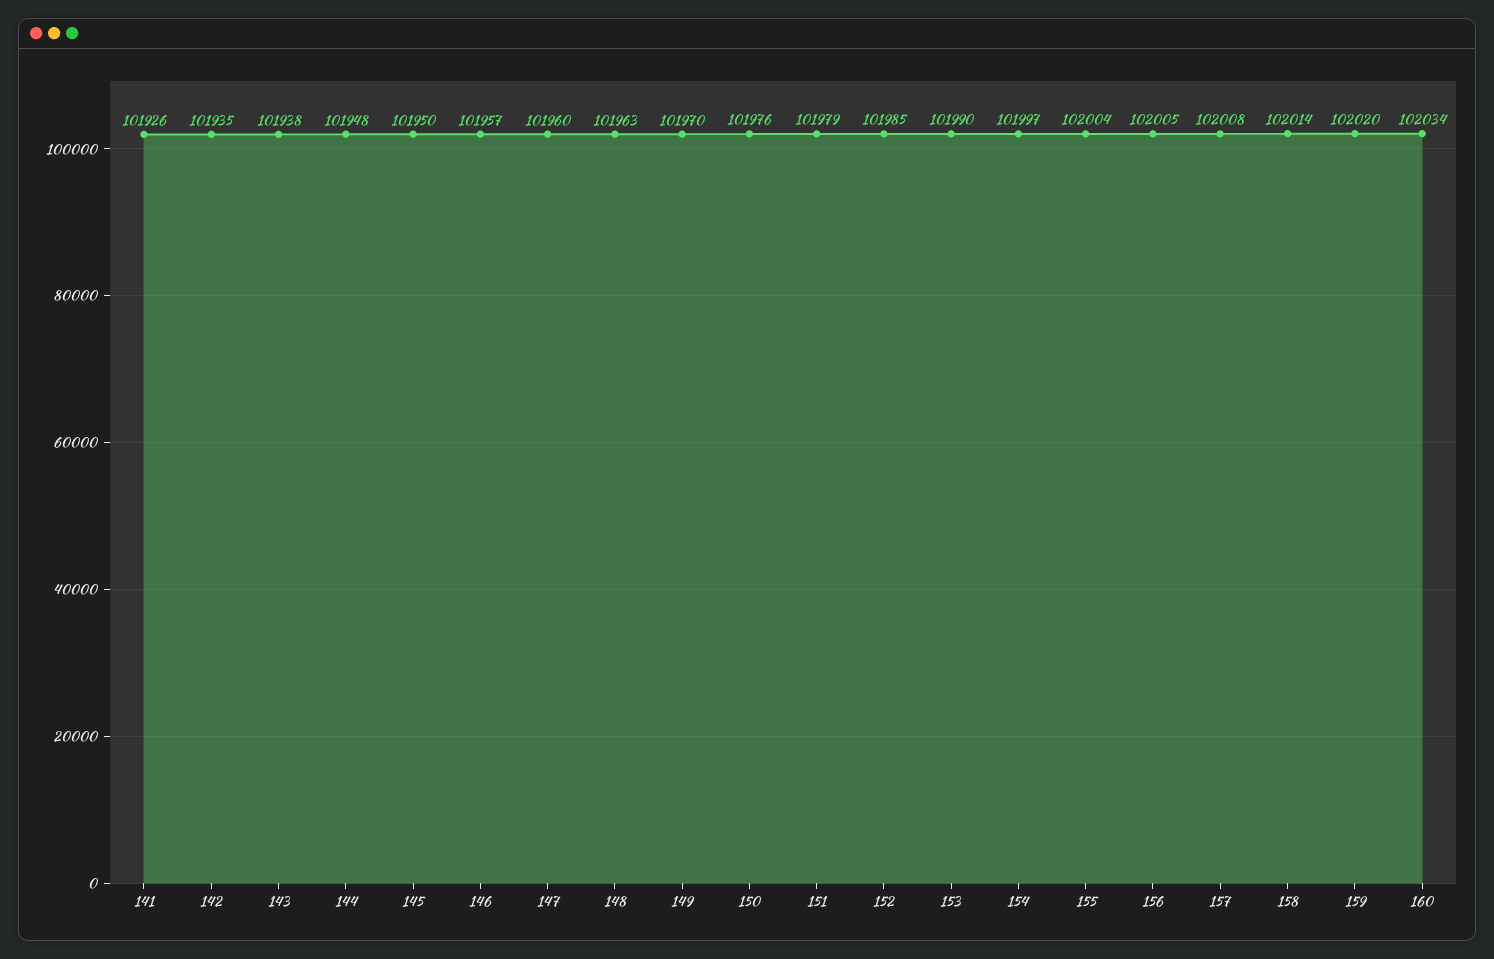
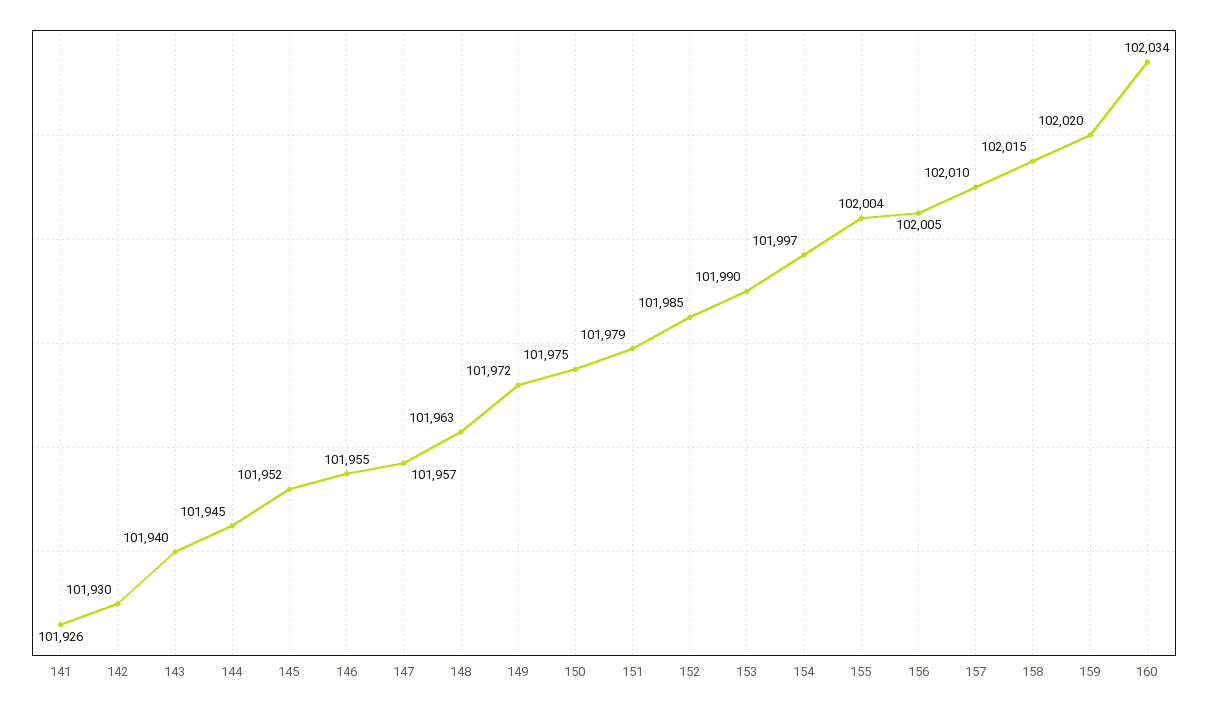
  {
    "141": 101926,
-   "142": 101935,
+   "142": 101930,
-   "143": 101938,
+   "143": 101940,
-   "144": 101948,
+   "144": 101945,
-   "145": 101950,
+   "145": 101952,
-   "146": 101957,
+   "146": 101955,
-   "147": 101960,
+   "147": 101957,
    "148": 101963,
-   "149": 101970,
+   "149": 101972,
-   "150": 101976,
+   "150": 101975,
    "151": 101979,
    "152": 101985,
    "153": 101990,
    "154": 101997,
    "155": 102004,
    "156": 102005,
-   "157": 102008,
+   "157": 102010,
-   "158": 102014,
+   "158": 102015,
    "159": 102020,
    "160": 102034
  }

